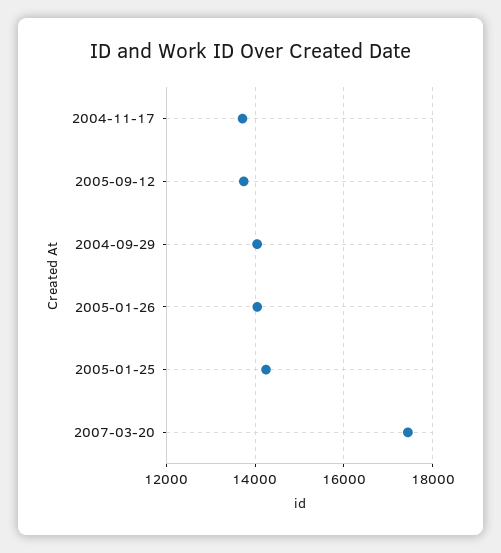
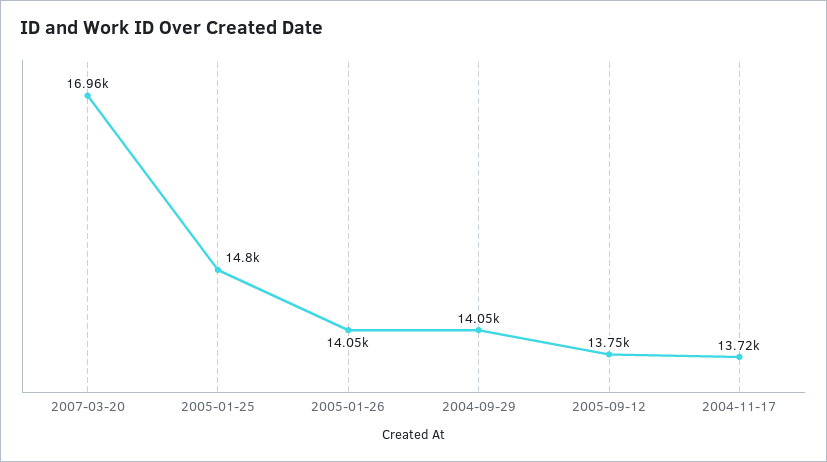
  {
    "2004-11-17": 13720,
    "2005-09-12": 13750,
    "2004-09-29": 14050,
    "2005-01-26": 14050,
-   "2005-01-25": 14200,
+   "2005-01-25": 14800,
-   "2007-03-20": 17400
+   "2007-03-20": 16960
  }

